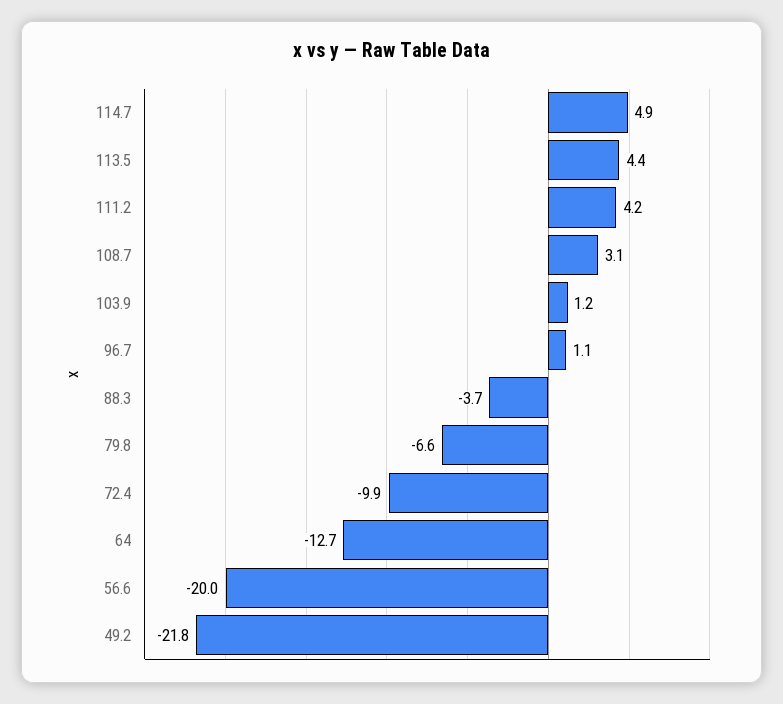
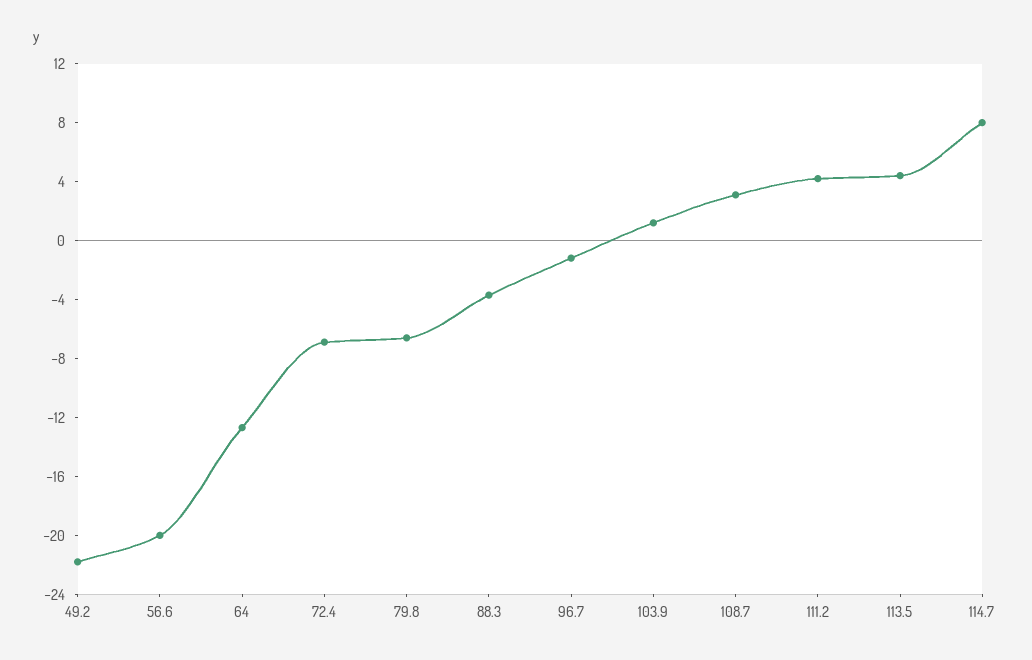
  {
-   "114.7": 4.9,
+   "114.7": 8,
    "113.5": 4.4,
    "111.2": 4.2,
    "108.7": 3.1,
    "103.9": 1.2,
-   "96.7": 1.1,
+   "96.7": -1,
    "88.3": -3.7,
    "79.8": -6.6,
-   "72.4": -9.9,
+   "72.4": -7,
    "64": -12.7,
    "56.6": -20,
    "49.2": -21.8
  }

